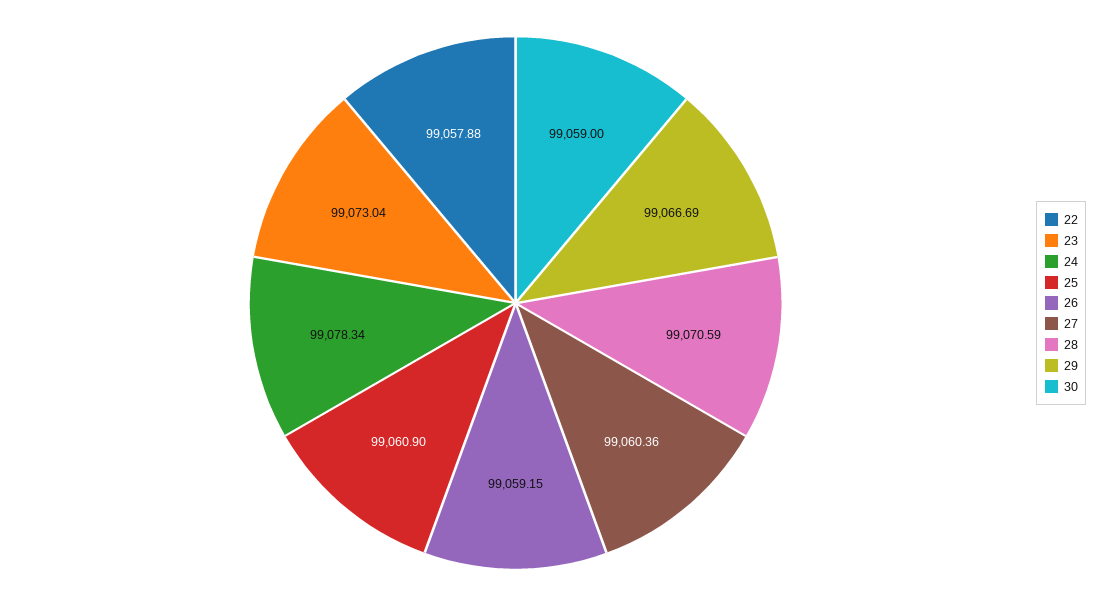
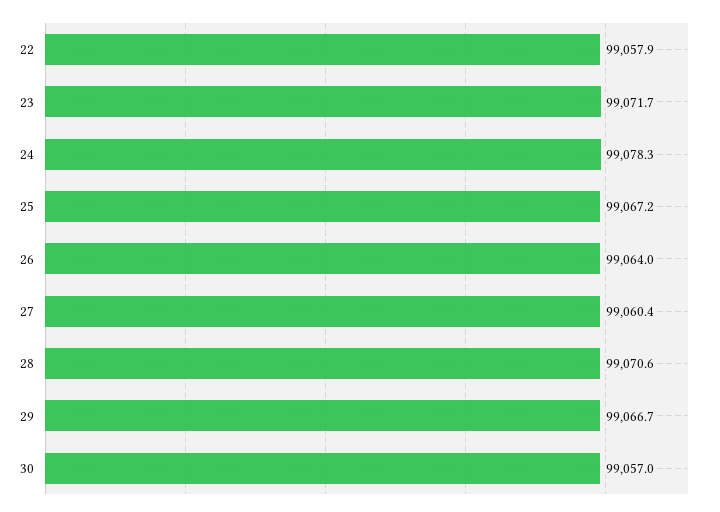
  {
    "22": 99057.88,
-   "23": 99073.04,
+   "23": 99071.7,
    "24": 99078.34,
-   "25": 99060.9,
+   "25": 99067.2,
-   "26": 99059.15,
+   "26": 99064,
    "27": 99060.36,
    "28": 99070.59,
    "29": 99066.69,
-   "30": 99059
+   "30": 99057
  }

